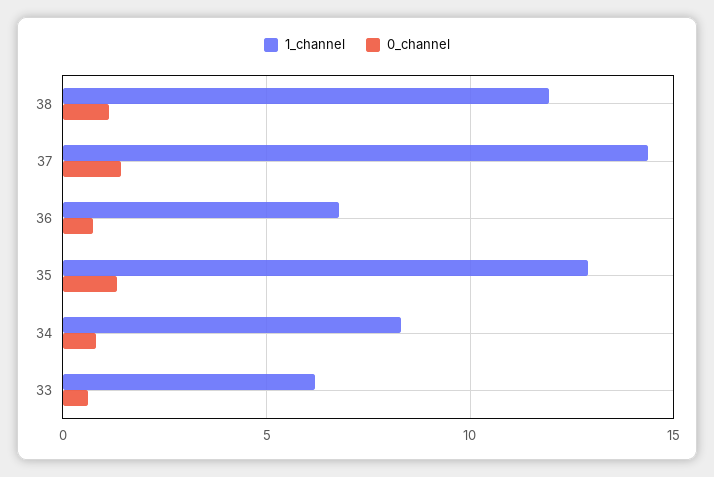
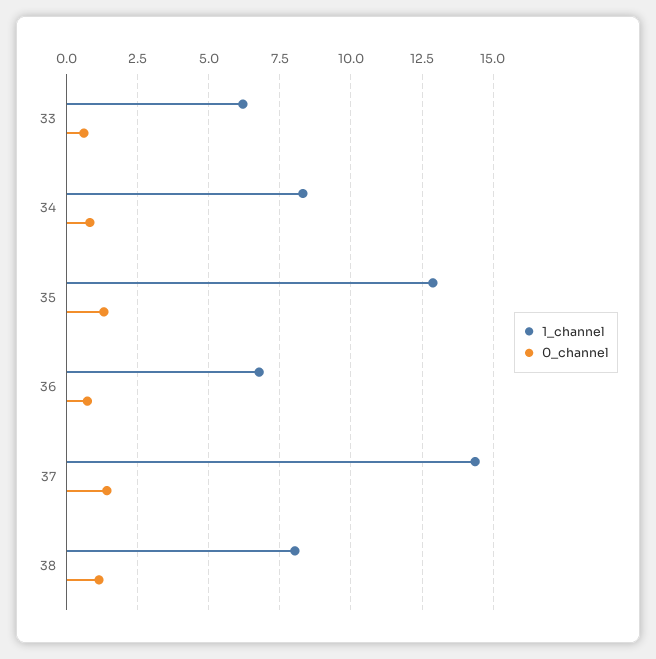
  {
    "1_channel": {
-     "38": 12,
+     "38": 8,
      "37": 14.25,
      "36": 6.75,
      "35": 13,
      "34": 8.25,
      "33": 6.25
    },
    "0_channel": {
      "38": 1.25,
      "37": 1.5,
      "36": 0.75,
      "35": 1.25,
      "34": 0.75,
      "33": 0.5
    }
  }

